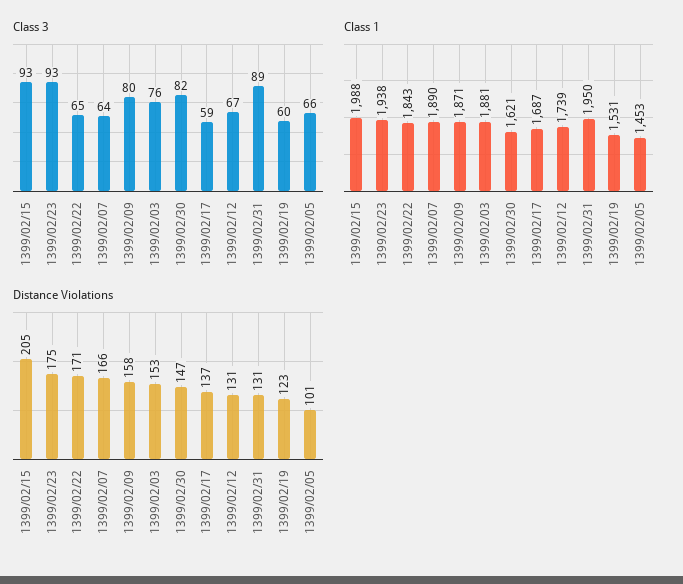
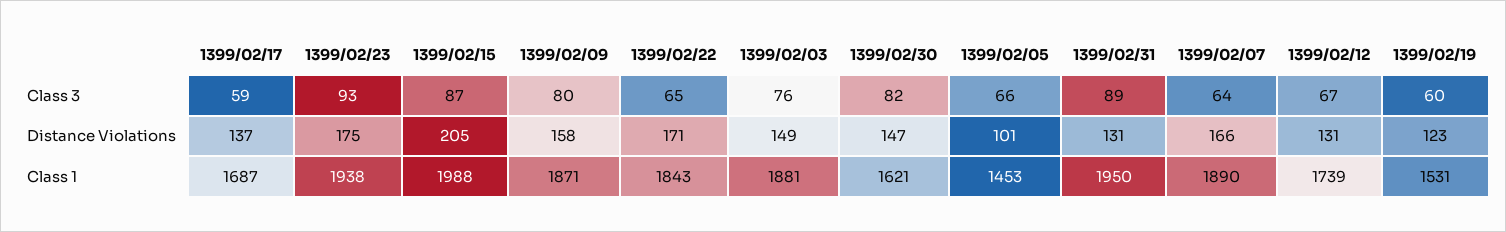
  {
    "Class 3": {
-     "1399/02/15": 93,
+     "1399/02/15": 87,
      "1399/02/23": 93,
      "1399/02/22": 65,
      "1399/02/07": 64,
      "1399/02/09": 80,
      "1399/02/03": 76,
      "1399/02/30": 82,
      "1399/02/17": 59,
      "1399/02/12": 67,
      "1399/02/31": 89,
      "1399/02/19": 60,
      "1399/02/05": 66
    },
    "Class 1": {
      "1399/02/15": 1988,
      "1399/02/23": 1938,
      "1399/02/22": 1843,
      "1399/02/07": 1890,
      "1399/02/09": 1871,
      "1399/02/03": 1881,
      "1399/02/30": 1621,
      "1399/02/17": 1687,
      "1399/02/12": 1739,
      "1399/02/31": 1950,
      "1399/02/19": 1531,
      "1399/02/05": 1453
    },
    "Distance Violations": {
      "1399/02/15": 205,
      "1399/02/23": 175,
      "1399/02/22": 171,
      "1399/02/07": 166,
      "1399/02/09": 158,
-     "1399/02/03": 153,
+     "1399/02/03": 149,
      "1399/02/30": 147,
      "1399/02/17": 137,
      "1399/02/12": 131,
      "1399/02/31": 131,
      "1399/02/19": 123,
      "1399/02/05": 101
    }
  }

